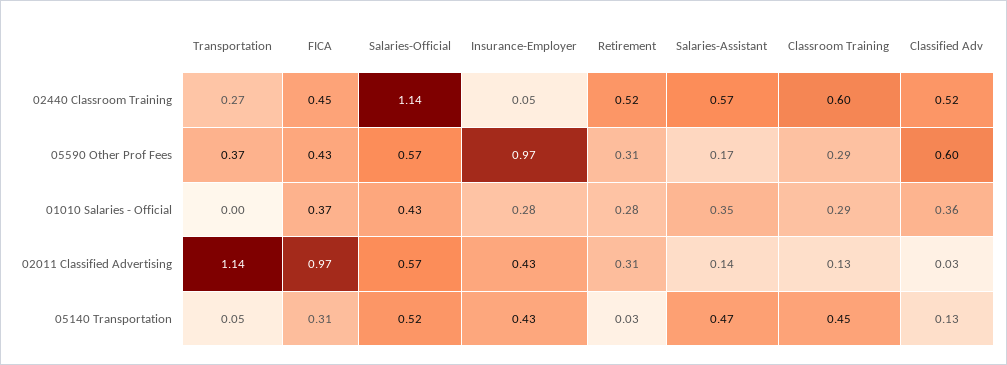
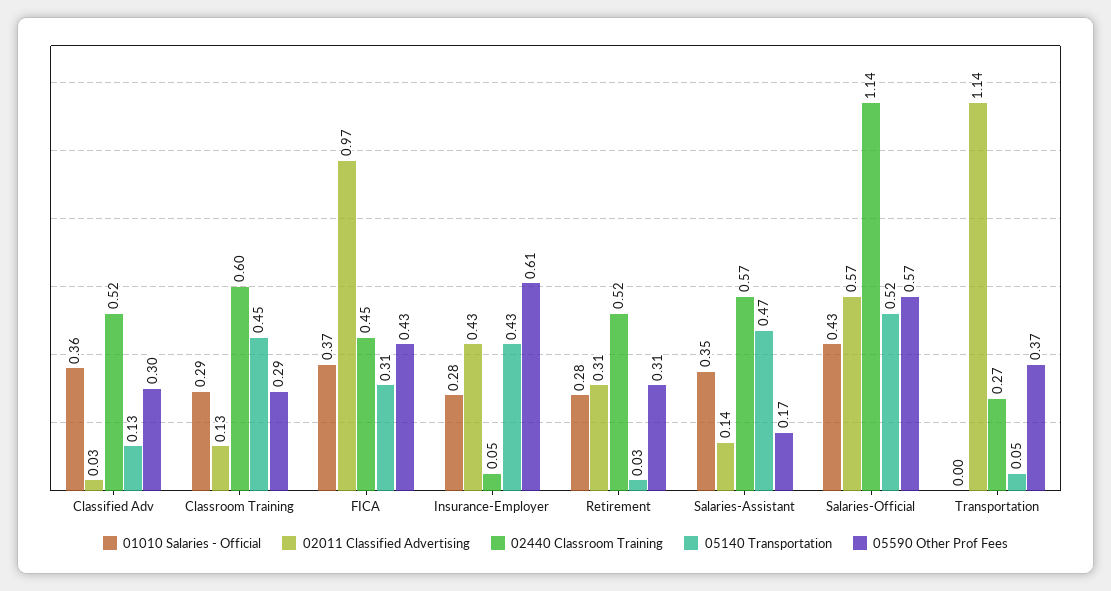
  {
    "02440 Classroom Training": {
      "Transportation": 0.27,
      "FICA": 0.45,
      "Salaries-Official": 1.14,
      "Insurance-Employer": 0.05,
      "Retirement": 0.52,
      "Salaries-Assistant": 0.57,
      "Classroom Training": 0.6,
      "Classified Adv": 0.52
    },
    "05590 Other Prof Fees": {
      "Transportation": 0.37,
      "FICA": 0.43,
      "Salaries-Official": 0.57,
-     "Insurance-Employer": 0.97,
+     "Insurance-Employer": 0.61,
      "Retirement": 0.31,
      "Salaries-Assistant": 0.17,
      "Classroom Training": 0.29,
-     "Classified Adv": 0.6
+     "Classified Adv": 0.3
    },
    "01010 Salaries - Official": {
      "Transportation": 0,
      "FICA": 0.37,
      "Salaries-Official": 0.43,
      "Insurance-Employer": 0.28,
      "Retirement": 0.28,
      "Salaries-Assistant": 0.35,
      "Classroom Training": 0.29,
      "Classified Adv": 0.36
    },
    "02011 Classified Advertising": {
      "Transportation": 1.14,
      "FICA": 0.97,
      "Salaries-Official": 0.57,
      "Insurance-Employer": 0.43,
      "Retirement": 0.31,
      "Salaries-Assistant": 0.14,
      "Classroom Training": 0.13,
      "Classified Adv": 0.03
    },
    "05140 Transportation": {
      "Transportation": 0.05,
      "FICA": 0.31,
      "Salaries-Official": 0.52,
      "Insurance-Employer": 0.43,
      "Retirement": 0.03,
      "Salaries-Assistant": 0.47,
      "Classroom Training": 0.45,
      "Classified Adv": 0.13
    }
  }

